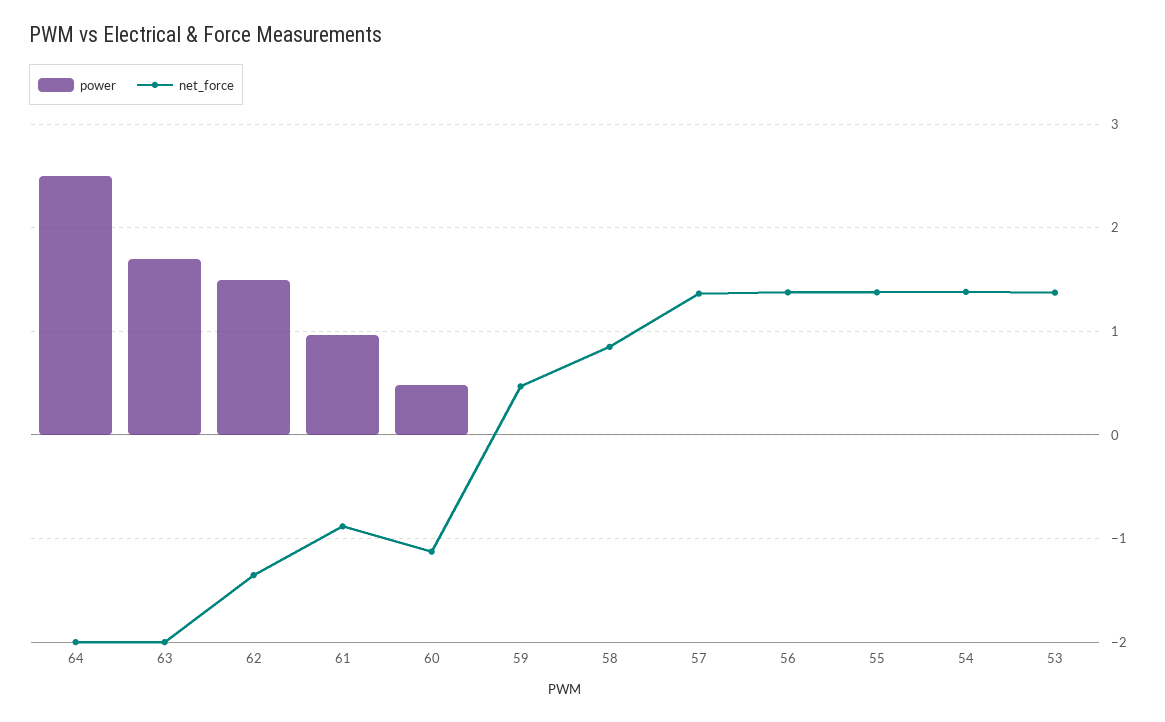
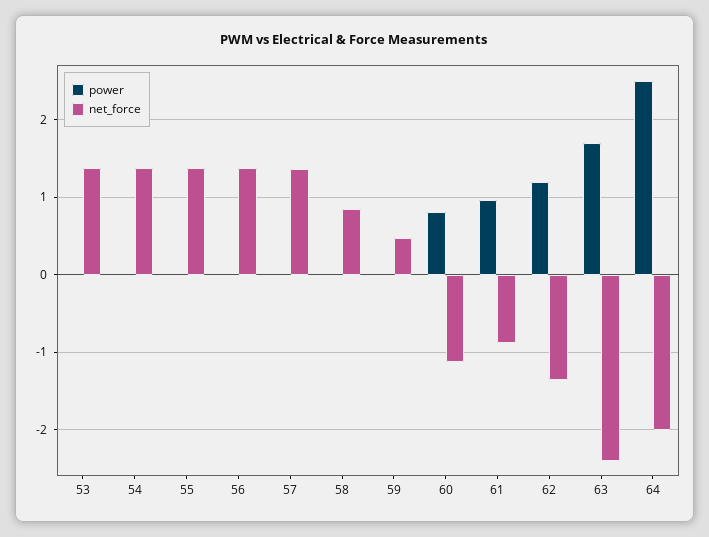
  {
    "power": {
      "64": 2.5,
      "63": 1.7,
-     "62": 1.5,
+     "62": 1.2,
      "61": 1,
-     "60": 0.5,
+     "60": 0.8,
      "59": 0,
      "58": 0,
      "57": 0,
      "56": 0,
      "55": 0,
      "54": 0,
      "53": 0
    },
    "net_force": {
      "64": -2,
-     "63": -2,
+     "63": -2.4,
      "62": -1.4,
      "61": -0.9,
      "60": -1.1,
      "59": 0.5,
      "58": 0.9,
      "57": 1.4,
      "56": 1.4,
      "55": 1.4,
      "54": 1.4,
      "53": 1.4
    }
  }

